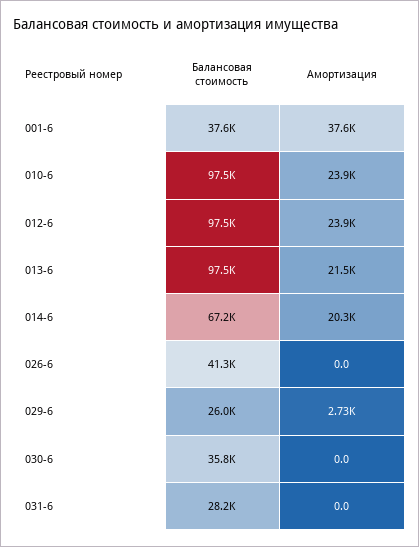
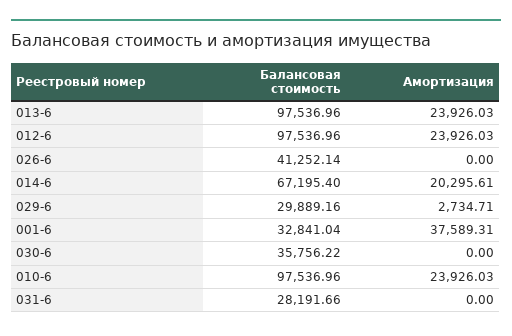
  {
    "Балансовая стоимость": {
-     "001-6": 37600,
+     "001-6": 32841.04,
      "010-6": 97536.96,
      "012-6": 97536.96,
      "013-6": 97536.96,
      "014-6": 67195.4,
      "026-6": 41252.14,
-     "029-6": 26000,
+     "029-6": 29889.16,
      "030-6": 35756.22,
      "031-6": 28191.66
    },
    "Амортизация": {
      "001-6": 37589.31,
      "010-6": 23926.03,
      "012-6": 23926.03,
-     "013-6": 21500,
+     "013-6": 23926.03,
      "014-6": 20295.61,
      "026-6": 0,
      "029-6": 2734.71,
      "030-6": 0,
      "031-6": 0
    }
  }

